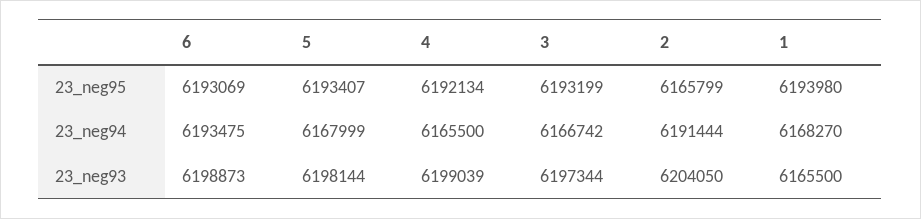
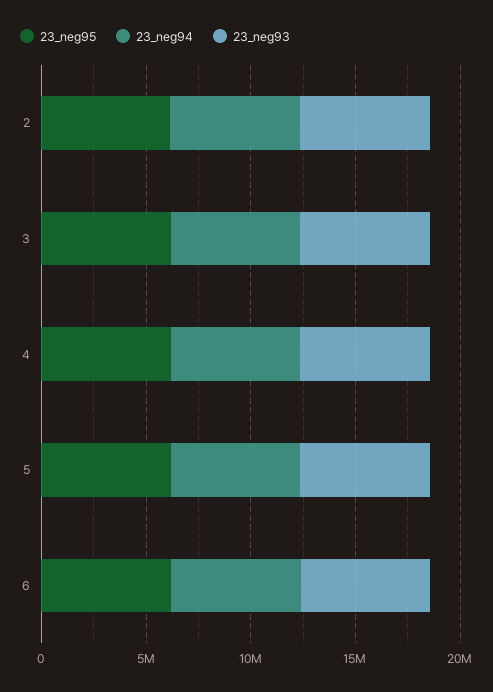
  {
    "23_neg95": {
      "6": 6193069,
      "5": 6193407,
      "4": 6192134,
      "3": 6193199,
-     "2": 6165799,
+     "2": 6165799
-     "1": 6193980
    },
    "23_neg94": {
      "6": 6193475,
      "5": 6167999,
      "4": 6165500,
      "3": 6166742,
-     "2": 6191444,
+     "2": 6191444
-     "1": 6168270
    },
    "23_neg93": {
      "6": 6198873,
      "5": 6198144,
      "4": 6199039,
      "3": 6197344,
-     "2": 6204050,
+     "2": 6204050
-     "1": 6165500
    }
  }

